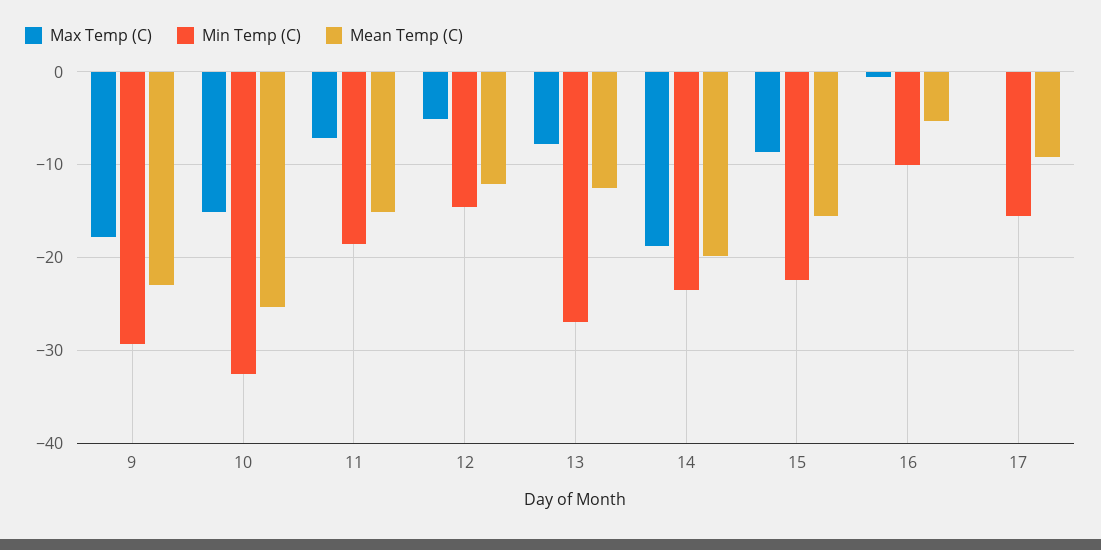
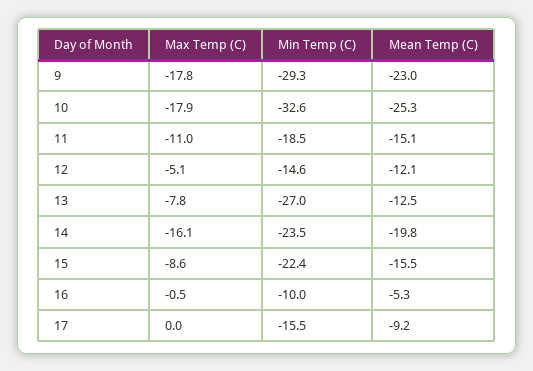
  {
    "Max Temp (C)": {
      "9": -17.8,
-     "10": -15,
+     "10": -17.9,
-     "11": -7,
+     "11": -11,
      "12": -5.1,
      "13": -7.8,
-     "14": -19,
+     "14": -16.1,
      "15": -8.6,
      "16": -0.5,
      "17": 0
    },
    "Min Temp (C)": {
      "9": -29.3,
      "10": -32.6,
      "11": -18.5,
      "12": -14.6,
      "13": -27,
      "14": -23.5,
      "15": -22.4,
      "16": -10,
      "17": -15.5
    },
    "Mean Temp (C)": {
      "9": -23,
      "10": -25.3,
      "11": -15.1,
      "12": -12.1,
      "13": -12.5,
      "14": -19.8,
      "15": -15.5,
      "16": -5.3,
      "17": -9.2
    }
  }

